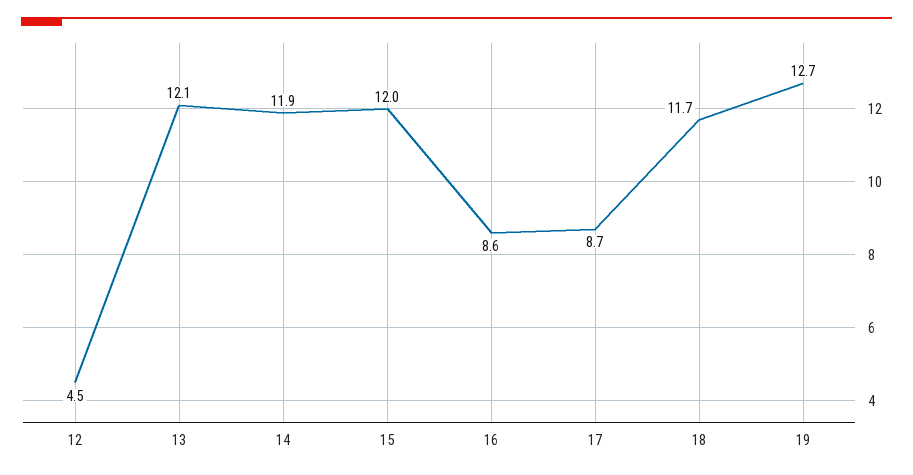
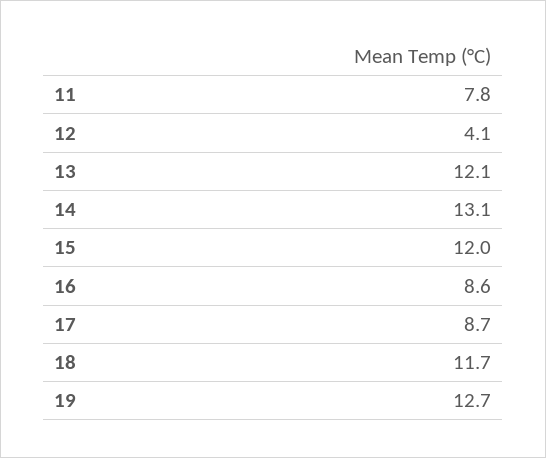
  {
-   "12": 4.5,
+   "12": 4.1,
    "13": 12.1,
-   "14": 11.9,
+   "14": 13.1,
    "15": 12,
    "16": 8.6,
    "17": 8.7,
    "18": 11.7,
-   "19": 12.7
+   "19": 12.7,
+   "11": 7.8
  }

